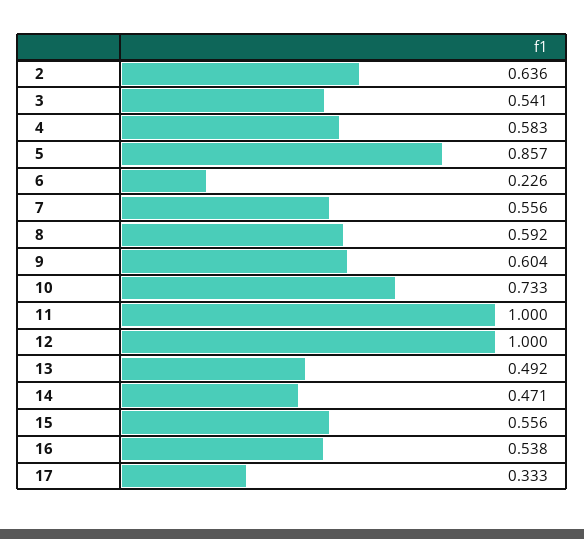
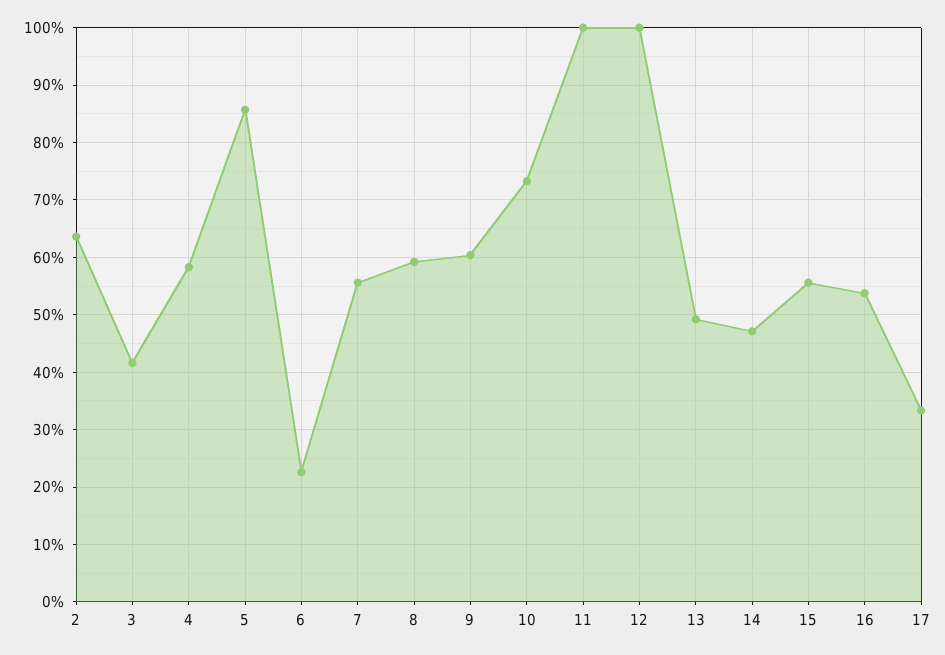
  {
    "2": 0.636,
-   "3": 0.541,
+   "3": 0.42,
    "4": 0.583,
    "5": 0.857,
    "6": 0.226,
    "7": 0.556,
    "8": 0.592,
    "9": 0.604,
    "10": 0.733,
    "11": 1,
    "12": 1,
    "13": 0.492,
    "14": 0.471,
    "15": 0.556,
    "16": 0.538,
    "17": 0.333
  }

